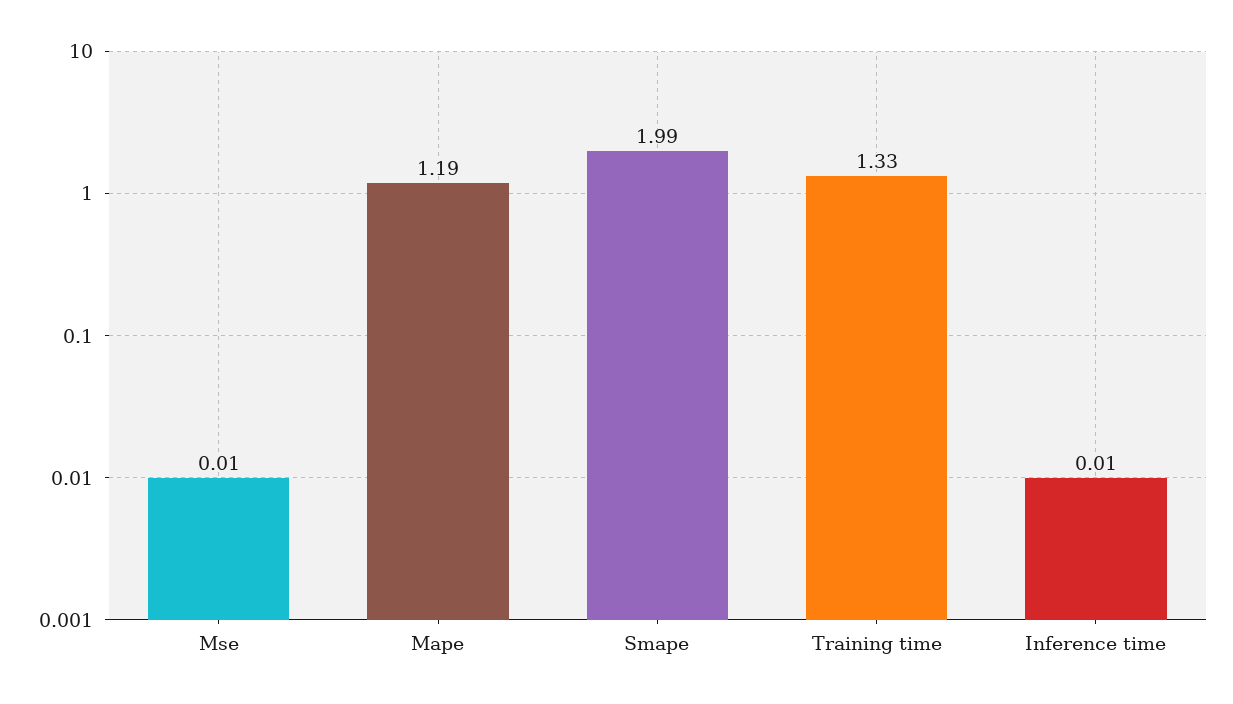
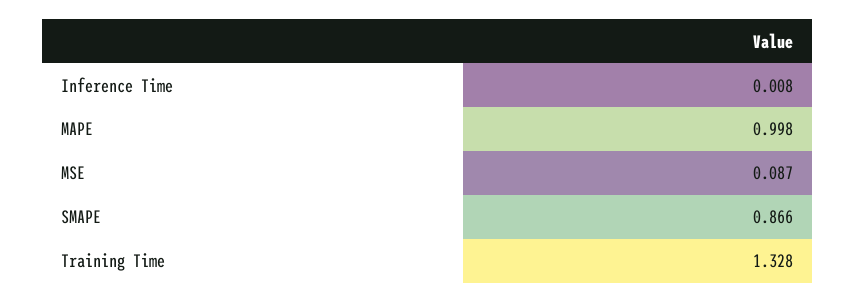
  {
-   "Mse": 0.01,
+   "Mse": 0.087,
-   "Mape": 1.19,
+   "Mape": 0.998,
-   "Smape": 1.99,
+   "Smape": 0.866,
    "Training time": 1.328,
    "Inference time": 0.008
  }

